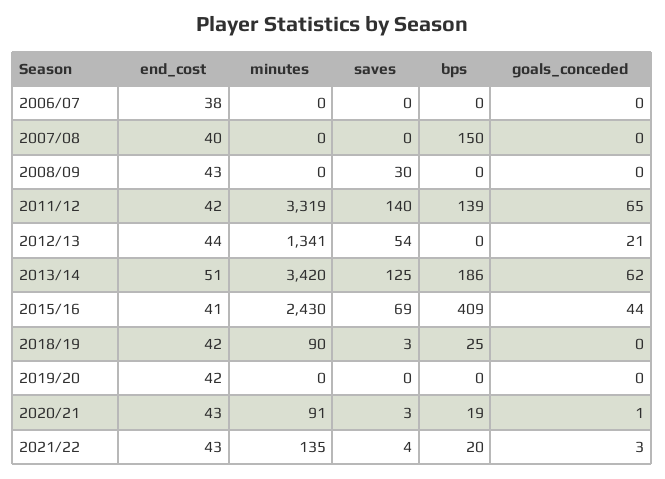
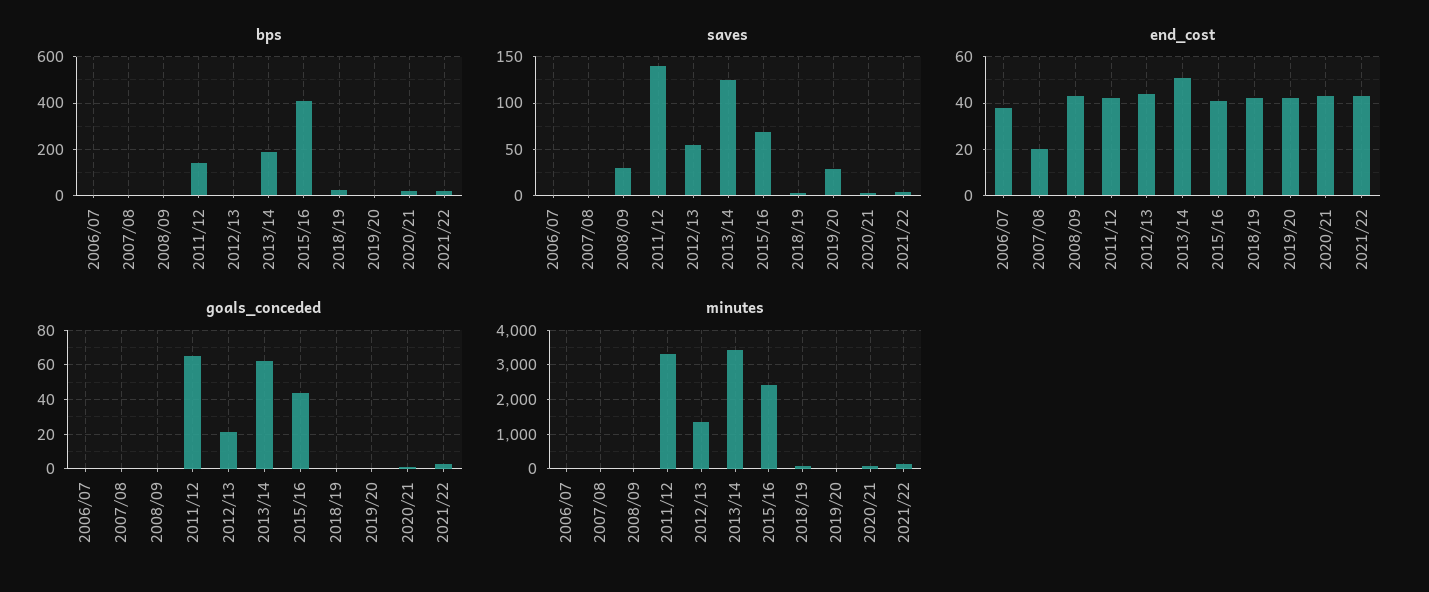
  {
    "end_cost": {
      "2006/07": 38,
-     "2007/08": 40,
+     "2007/08": 20,
      "2008/09": 43,
      "2011/12": 42,
      "2012/13": 44,
      "2013/14": 51,
      "2015/16": 41,
      "2018/19": 42,
      "2019/20": 42,
      "2020/21": 43,
      "2021/22": 43
    },
    "minutes": {
      "2006/07": 0,
      "2007/08": 0,
      "2008/09": 0,
      "2011/12": 3319,
      "2012/13": 1341,
      "2013/14": 3420,
      "2015/16": 2430,
      "2018/19": 90,
      "2019/20": 0,
      "2020/21": 91,
      "2021/22": 135
    },
    "saves": {
      "2006/07": 0,
      "2007/08": 0,
      "2008/09": 30,
      "2011/12": 140,
      "2012/13": 54,
      "2013/14": 125,
      "2015/16": 69,
      "2018/19": 3,
-     "2019/20": 0,
+     "2019/20": 30,
      "2020/21": 3,
      "2021/22": 4
    },
    "bps": {
      "2006/07": 0,
-     "2007/08": 150,
+     "2007/08": 0,
      "2008/09": 0,
      "2011/12": 139,
      "2012/13": 0,
      "2013/14": 186,
      "2015/16": 409,
      "2018/19": 25,
      "2019/20": 0,
      "2020/21": 19,
      "2021/22": 20
    },
    "goals_conceded": {
      "2006/07": 0,
      "2007/08": 0,
      "2008/09": 0,
      "2011/12": 65,
      "2012/13": 21,
      "2013/14": 62,
      "2015/16": 44,
      "2018/19": 0,
      "2019/20": 0,
      "2020/21": 1,
      "2021/22": 3
    }
  }

